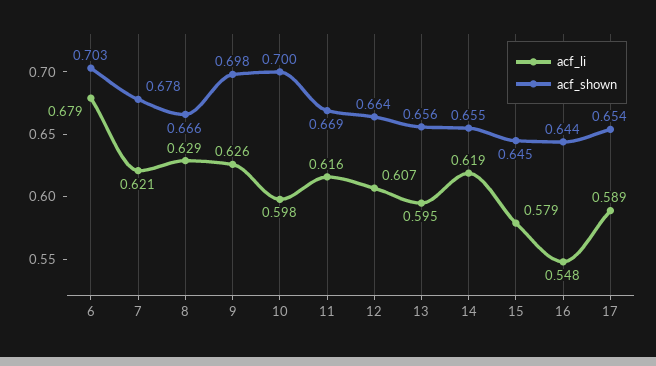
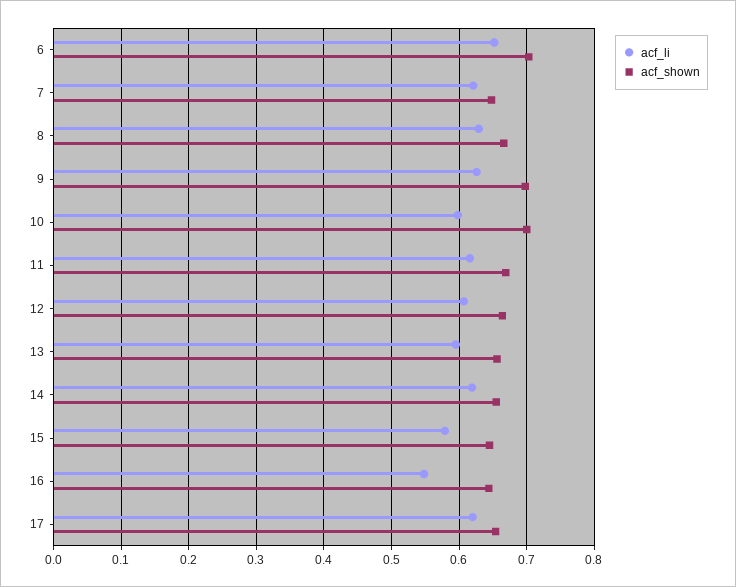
  {
    "acf_li": {
-     "6": 0.679,
+     "6": 0.65,
      "7": 0.621,
      "8": 0.629,
      "9": 0.626,
      "10": 0.598,
      "11": 0.616,
      "12": 0.607,
      "13": 0.595,
      "14": 0.619,
      "15": 0.579,
      "16": 0.548,
-     "17": 0.589
+     "17": 0.62
    },
    "acf_shown": {
      "6": 0.703,
-     "7": 0.678,
+     "7": 0.65,
      "8": 0.666,
      "9": 0.698,
      "10": 0.7,
      "11": 0.669,
      "12": 0.664,
      "13": 0.656,
      "14": 0.655,
      "15": 0.645,
      "16": 0.644,
      "17": 0.654
    }
  }

